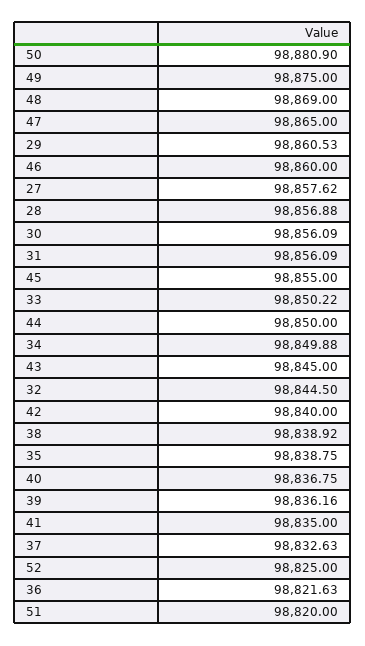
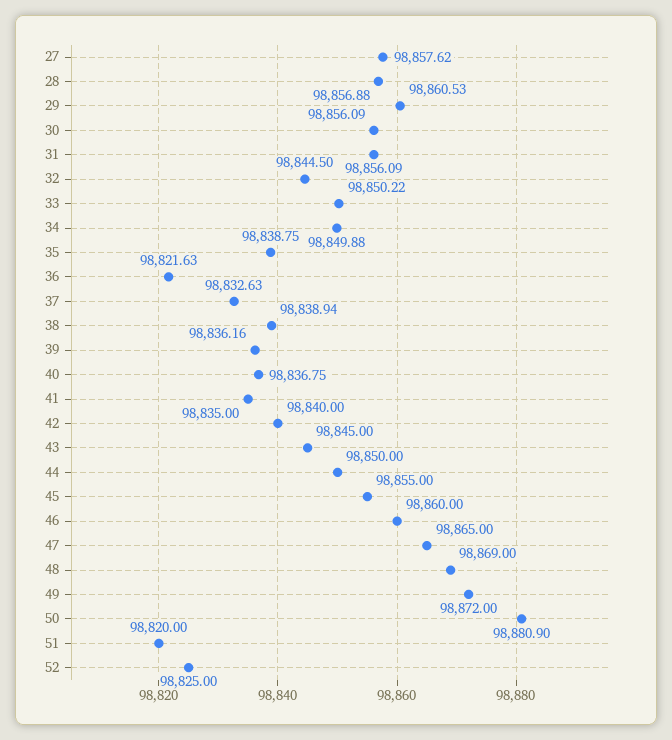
  {
    "50": 98880.9,
-   "49": 98875,
+   "49": 98872,
    "48": 98869,
    "47": 98865,
    "29": 98860.53,
    "46": 98860,
    "27": 98857.62,
    "28": 98856.88,
    "30": 98856.09,
    "31": 98856.09,
    "45": 98855,
    "33": 98850.22,
    "44": 98850,
    "34": 98849.88,
    "43": 98845,
    "32": 98844.5,
    "42": 98840,
-   "38": 98838.92,
+   "38": 98838.94,
    "35": 98838.75,
    "40": 98836.75,
    "39": 98836.16,
    "41": 98835,
    "37": 98832.63,
    "52": 98825,
    "36": 98821.63,
    "51": 98820
  }

